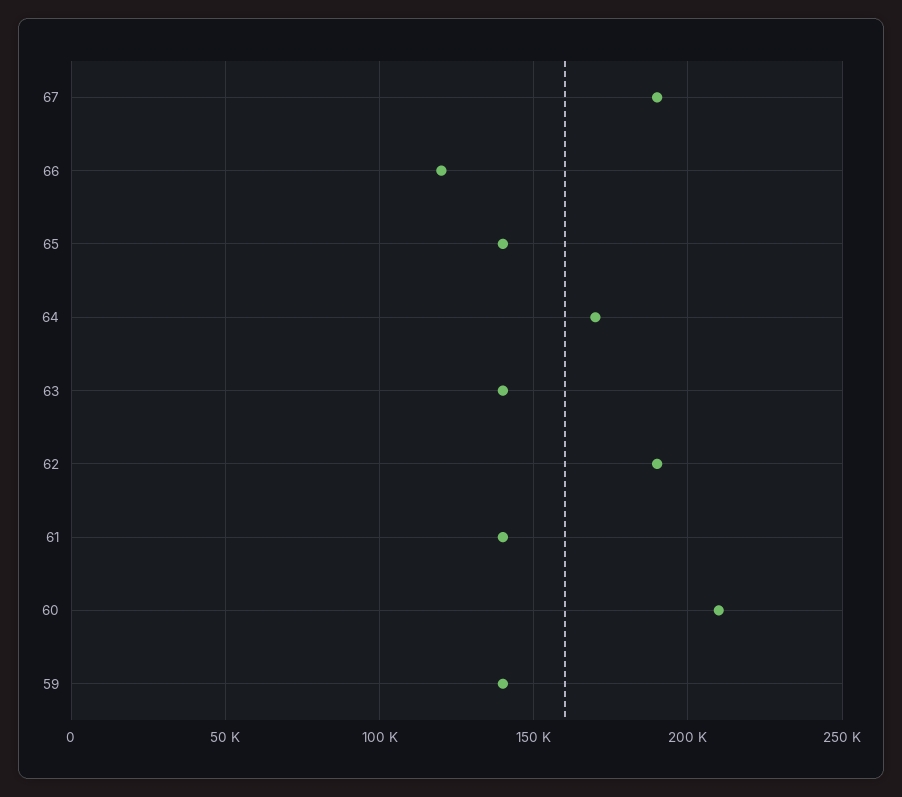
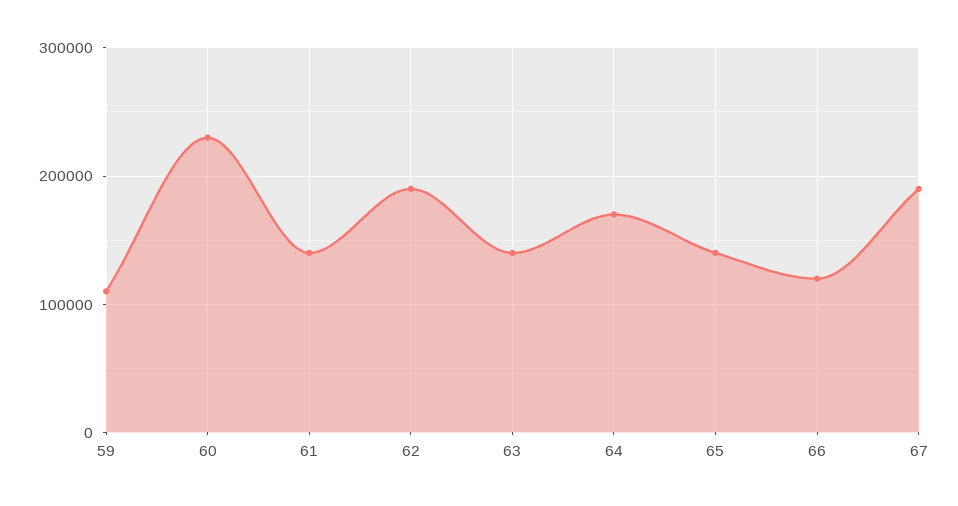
  {
    "67": 190000,
    "66": 120000,
    "65": 140000,
    "64": 170000,
    "63": 140000,
    "62": 190000,
    "61": 140000,
-   "60": 210000,
+   "60": 230000,
-   "59": 140000
+   "59": 110000
  }

